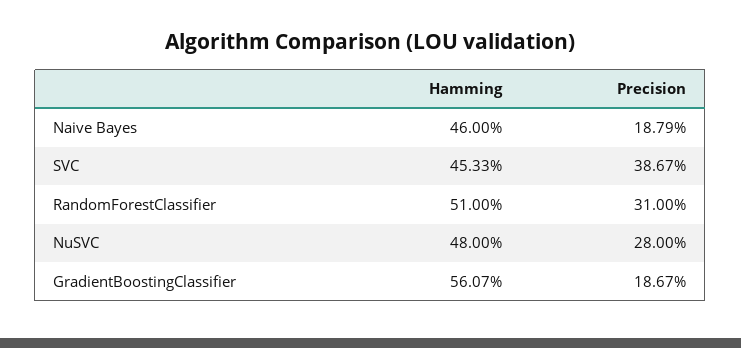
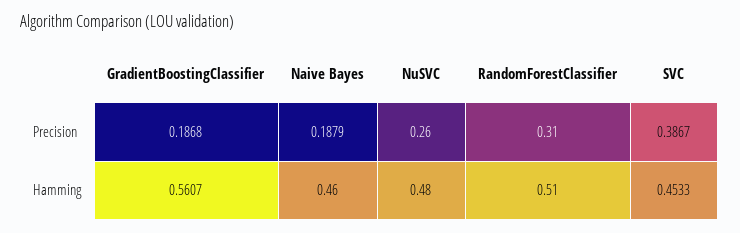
  {
    "Hamming": {
      "Naive Bayes": 0.46,
      "SVC": 0.4533,
      "RandomForestClassifier": 0.51,
      "NuSVC": 0.48,
      "GradientBoostingClassifier": 0.5607
    },
    "Precision": {
      "Naive Bayes": 0.1879,
      "SVC": 0.3867,
      "RandomForestClassifier": 0.31,
-     "NuSVC": 0.28,
+     "NuSVC": 0.26,
-     "GradientBoostingClassifier": 0.1867
+     "GradientBoostingClassifier": 0.1868
    }
  }

